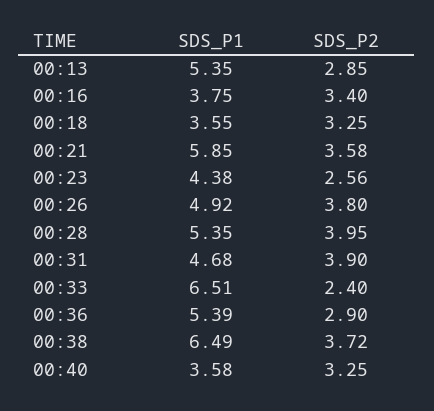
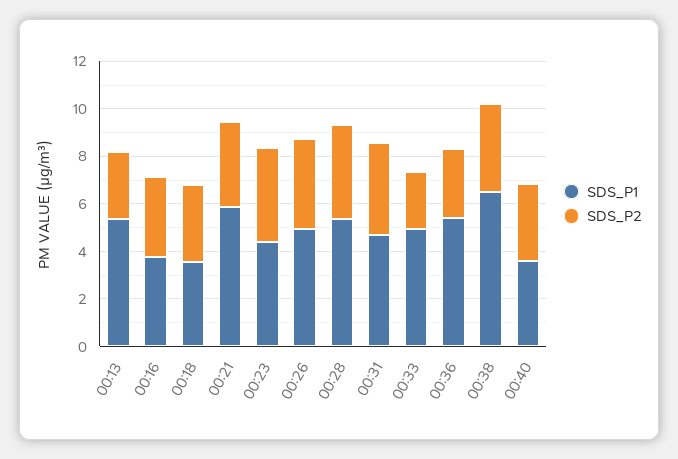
  {
    "SDS_P1": {
      "00:13": 5.35,
      "00:16": 3.75,
      "00:18": 3.55,
      "00:21": 5.85,
      "00:23": 4.38,
      "00:26": 4.92,
      "00:28": 5.35,
      "00:31": 4.68,
-     "00:33": 6.51,
+     "00:33": 5,
      "00:36": 5.39,
      "00:38": 6.49,
      "00:40": 3.58
    },
    "SDS_P2": {
      "00:13": 2.85,
      "00:16": 3.4,
      "00:18": 3.25,
      "00:21": 3.58,
-     "00:23": 2.56,
+     "00:23": 4,
      "00:26": 3.8,
      "00:28": 3.95,
      "00:31": 3.9,
      "00:33": 2.4,
      "00:36": 2.9,
      "00:38": 3.72,
      "00:40": 3.25
    }
  }

